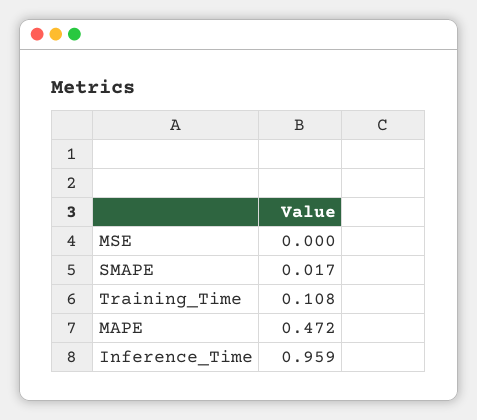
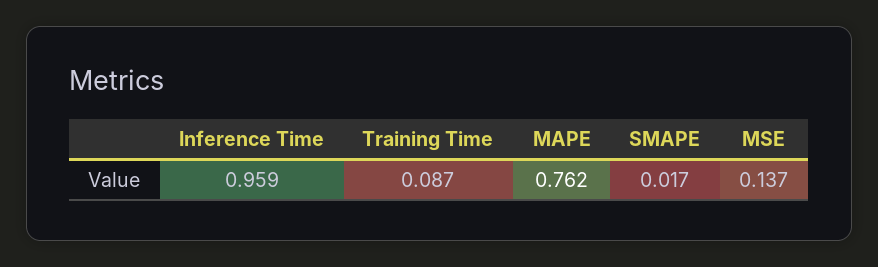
  {
-   "MSE": 0,
+   "MSE": 0.137,
    "SMAPE": 0.017,
-   "Training_Time": 0.108,
+   "Training_Time": 0.087,
-   "MAPE": 0.472,
+   "MAPE": 0.762,
    "Inference_Time": 0.959
  }

